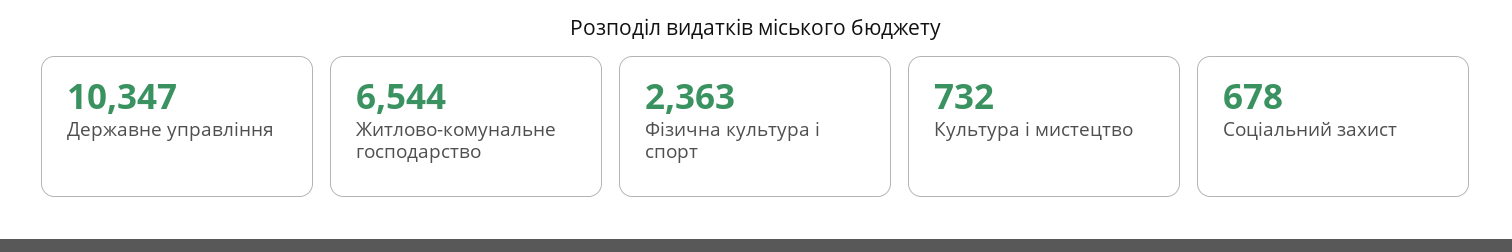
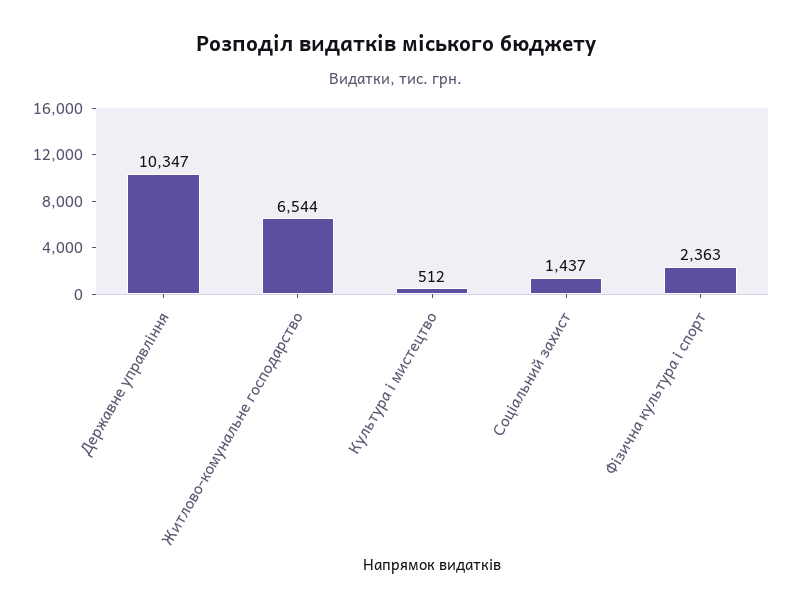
  {
    "Державне управління": 10347,
    "Житлово-комунальне господарство": 6544,
    "Фізична культура і спорт": 2363,
-   "Культура і мистецтво": 732,
+   "Культура і мистецтво": 512,
-   "Соціальний захист": 678
+   "Соціальний захист": 1437
  }

